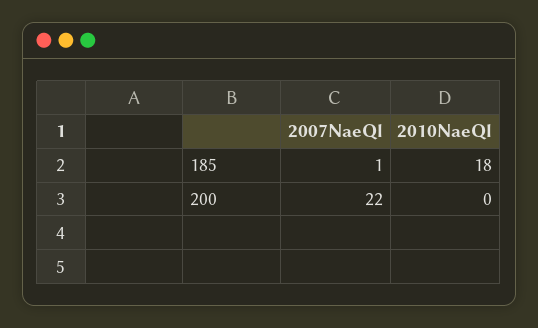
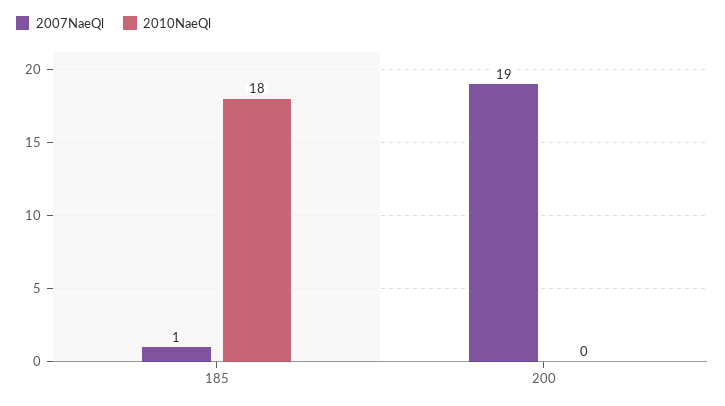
  {
    "2007NaeQl": {
      "185": 1,
-     "200": 22
+     "200": 19
    },
    "2010NaeQl": {
      "185": 18,
      "200": 0
    }
  }

